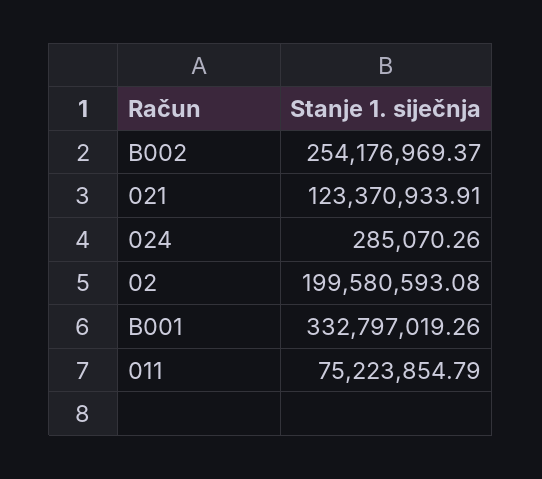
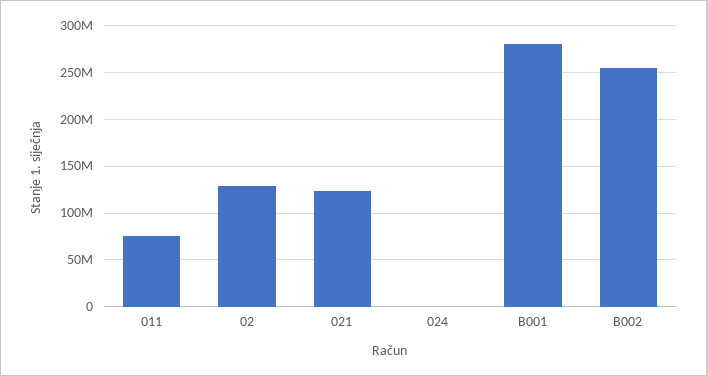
  {
    "B002": 254176969.37,
    "021": 123370933.91,
    "024": 285070.26,
-   "02": 199580593.08,
+   "02": 130000000,
-   "B001": 332797019.26,
+   "B001": 280000000,
    "011": 75223854.79
  }

